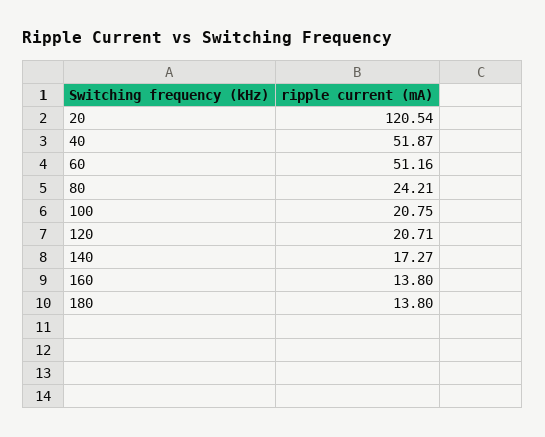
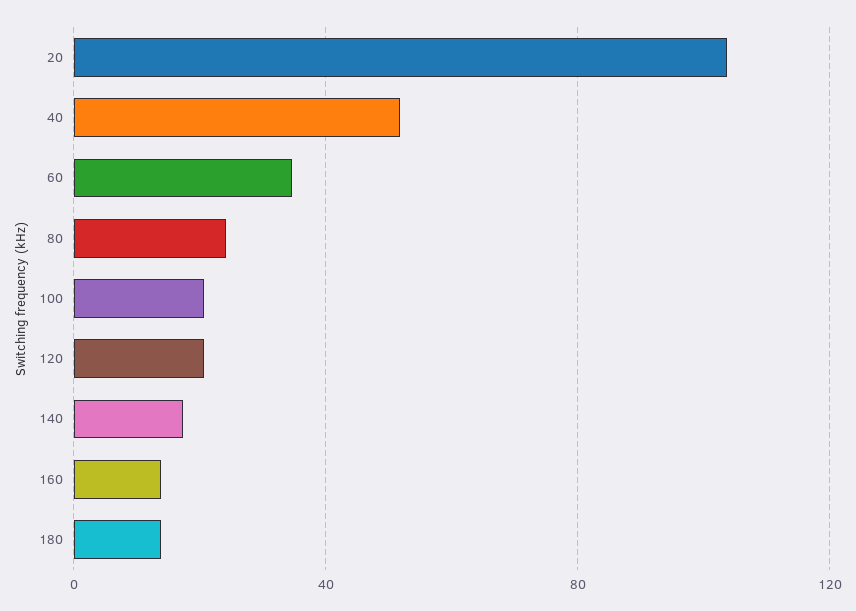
  {
-   "20": 120.54,
+   "20": 105,
    "40": 51.87,
-   "60": 51.16,
+   "60": 35,
    "80": 24.21,
    "100": 20.75,
    "120": 20.71,
    "140": 17.27,
    "160": 13.8,
    "180": 13.8
  }

